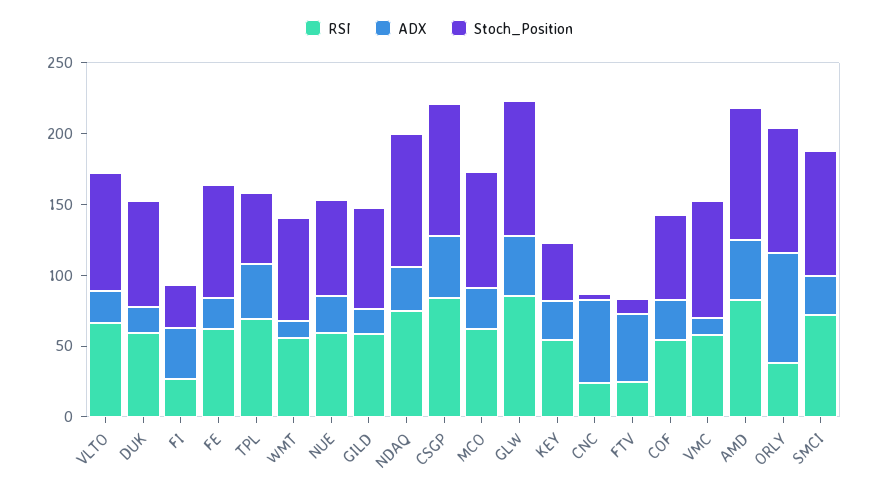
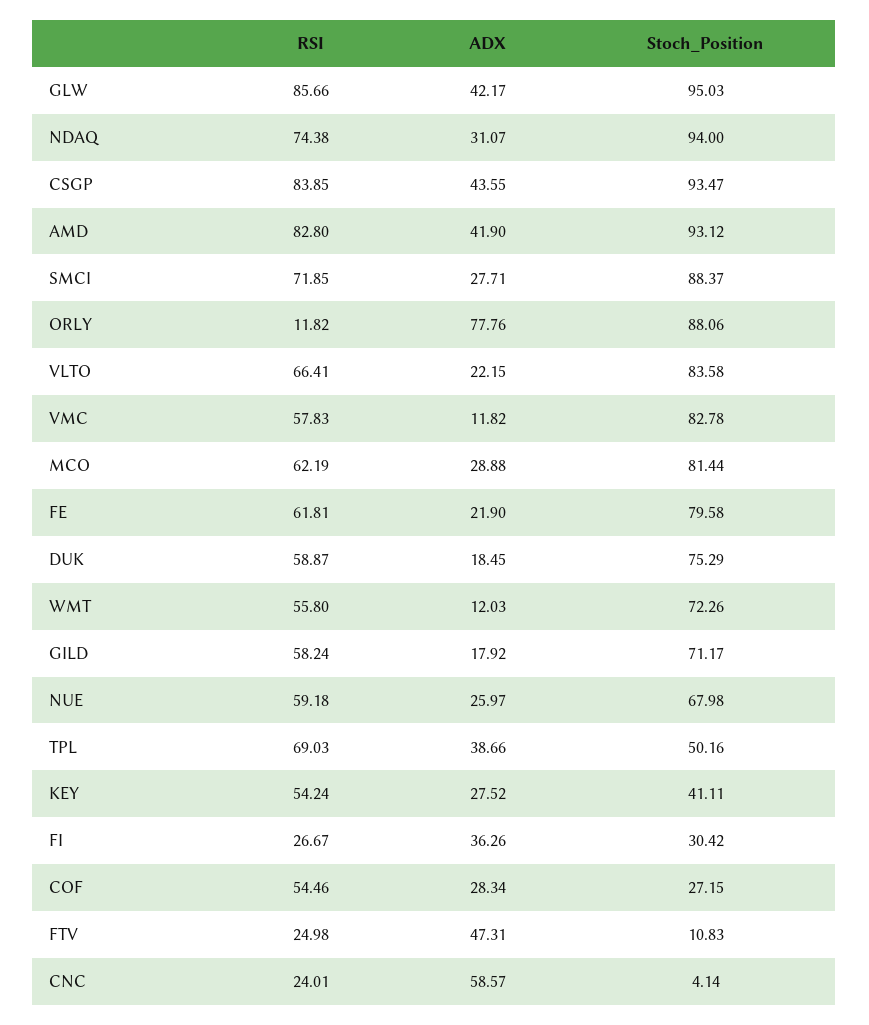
  {
    "RSI": {
      "VLTO": 66.41,
      "DUK": 58.87,
      "FI": 26.67,
      "FE": 61.81,
      "TPL": 69.03,
      "WMT": 55.8,
      "NUE": 59.18,
      "GILD": 58.24,
      "NDAQ": 74.38,
      "CSGP": 83.85,
      "MCO": 62.19,
      "GLW": 85.66,
      "KEY": 54.24,
      "CNC": 24.01,
      "FTV": 24.98,
      "COF": 54.46,
      "VMC": 57.83,
      "AMD": 82.8,
-     "ORLY": 40,
+     "ORLY": 11.82,
      "SMCI": 71.85
    },
    "ADX": {
      "VLTO": 22.15,
      "DUK": 18.45,
      "FI": 36.26,
      "FE": 21.9,
      "TPL": 38.66,
      "WMT": 12.03,
      "NUE": 25.97,
      "GILD": 17.92,
      "NDAQ": 31.07,
      "CSGP": 43.55,
      "MCO": 28.88,
      "GLW": 42.17,
      "KEY": 27.52,
      "CNC": 58.57,
      "FTV": 47.31,
      "COF": 28.34,
      "VMC": 11.82,
      "AMD": 41.9,
      "ORLY": 77.76,
      "SMCI": 27.71
    },
    "Stoch_Position": {
      "VLTO": 83.58,
      "DUK": 75.29,
      "FI": 30.42,
      "FE": 79.58,
      "TPL": 50.16,
      "WMT": 72.26,
      "NUE": 67.98,
      "GILD": 71.17,
      "NDAQ": 94,
      "CSGP": 93.47,
      "MCO": 81.44,
      "GLW": 95.03,
      "KEY": 41.11,
      "CNC": 4.14,
      "FTV": 10.83,
-     "COF": 60,
+     "COF": 27.15,
      "VMC": 82.78,
      "AMD": 93.12,
      "ORLY": 88.06,
      "SMCI": 88.37
    }
  }

